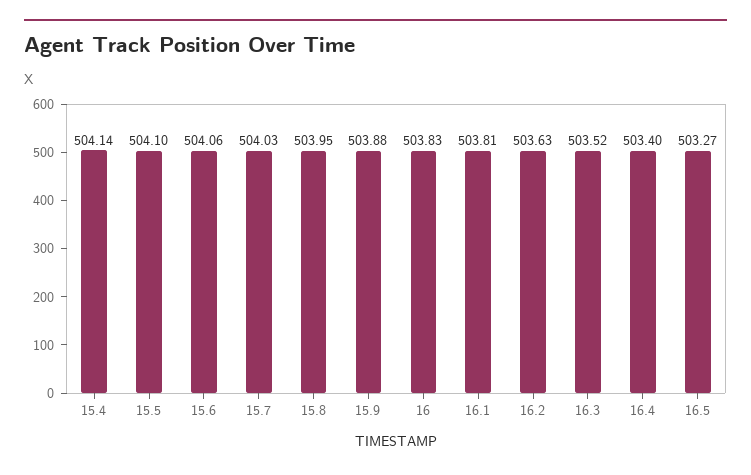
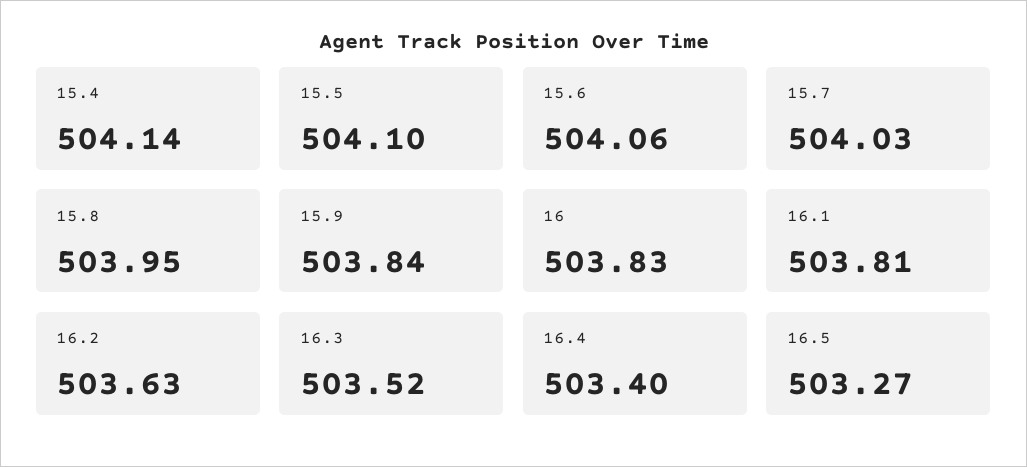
  {
    "15.4": 504.14,
    "15.5": 504.1,
    "15.6": 504.06,
    "15.7": 504.03,
    "15.8": 503.95,
-   "15.9": 503.88,
+   "15.9": 503.84,
    "16": 503.83,
    "16.1": 503.81,
    "16.2": 503.63,
    "16.3": 503.52,
    "16.4": 503.4,
    "16.5": 503.27
  }

